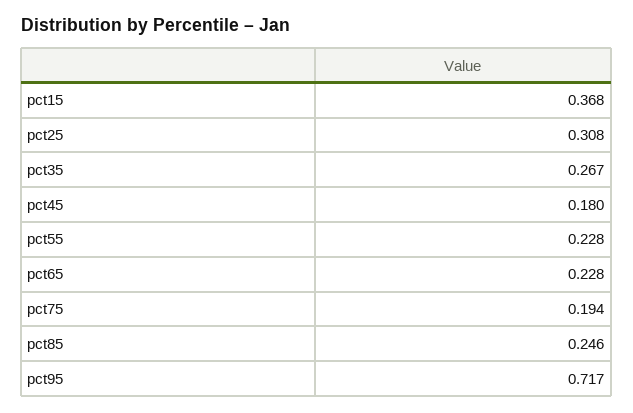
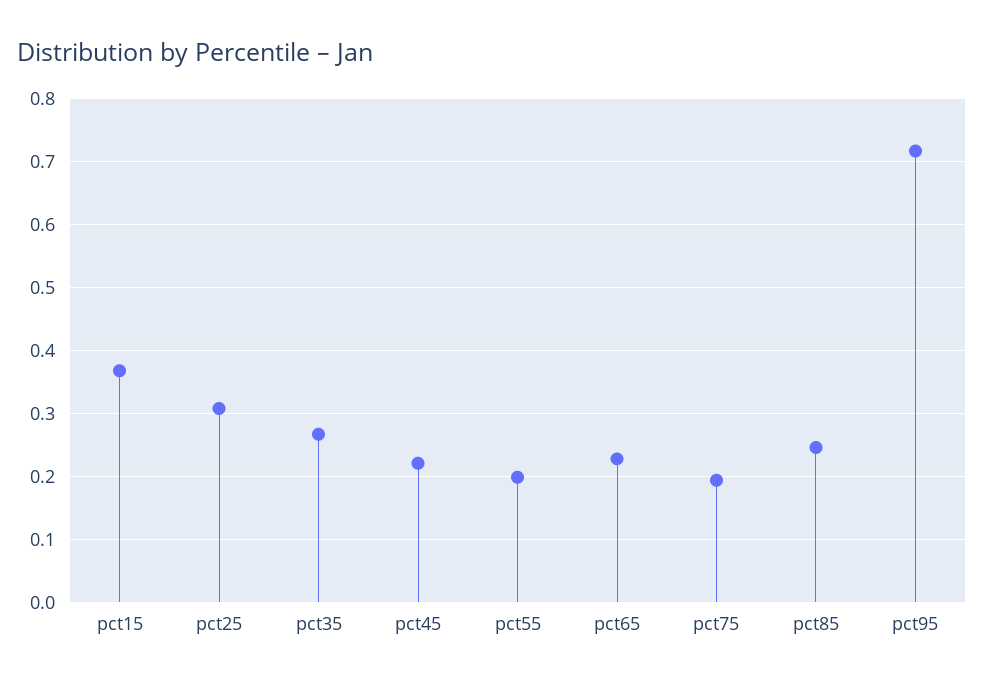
  {
    "pct15": 0.368,
    "pct25": 0.308,
    "pct35": 0.267,
-   "pct45": 0.18,
+   "pct45": 0.22,
-   "pct55": 0.228,
+   "pct55": 0.2,
    "pct65": 0.228,
    "pct75": 0.194,
    "pct85": 0.246,
    "pct95": 0.717
  }

